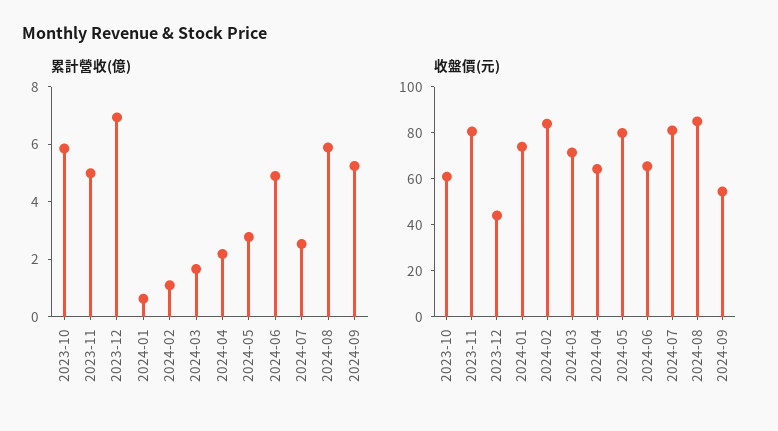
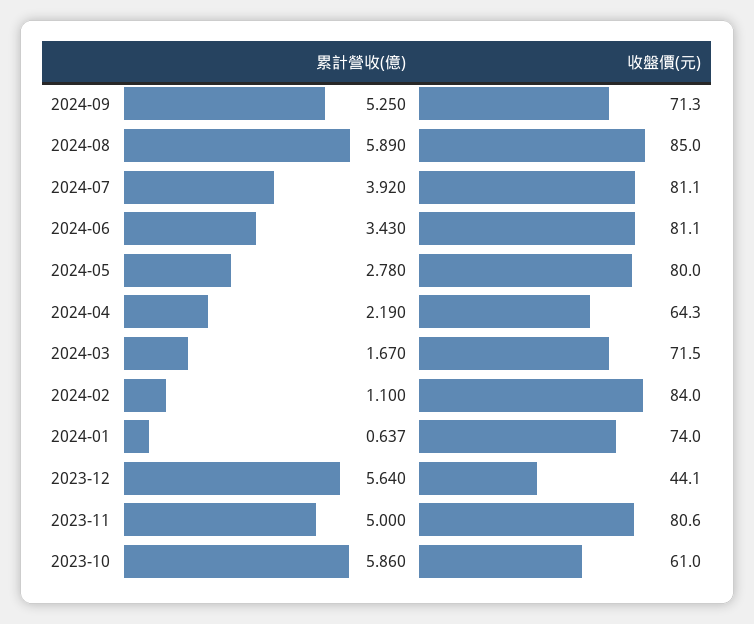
  {
    "累計營收(億)": {
      "2023-10": 5.86,
      "2023-11": 5,
-     "2023-12": 7,
+     "2023-12": 5.64,
      "2024-01": 0.637,
      "2024-02": 1.1,
      "2024-03": 1.67,
      "2024-04": 2.19,
      "2024-05": 2.78,
-     "2024-06": 5,
+     "2024-06": 3.43,
-     "2024-07": 2.5,
+     "2024-07": 3.92,
      "2024-08": 5.89,
      "2024-09": 5.25
    },
    "收盤價(元)": {
      "2023-10": 61,
      "2023-11": 80.6,
      "2023-12": 44.1,
      "2024-01": 74,
      "2024-02": 84,
      "2024-03": 71.5,
      "2024-04": 64.3,
      "2024-05": 80,
-     "2024-06": 65,
+     "2024-06": 81.1,
      "2024-07": 81.1,
      "2024-08": 85,
-     "2024-09": 55
+     "2024-09": 71.3
    }
  }

